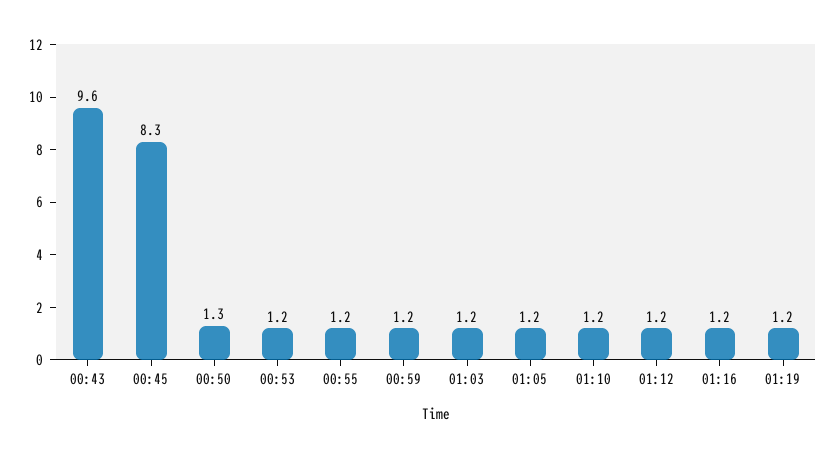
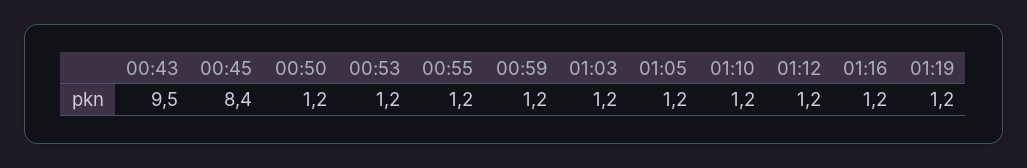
  {
-   "00:43": 9.6,
+   "00:43": 9.5,
-   "00:45": 8.3,
+   "00:45": 8.4,
-   "00:50": 1.3,
+   "00:50": 1.2,
    "00:53": 1.2,
    "00:55": 1.2,
    "00:59": 1.2,
    "01:03": 1.2,
    "01:05": 1.2,
    "01:10": 1.2,
    "01:12": 1.2,
    "01:16": 1.2,
    "01:19": 1.2
  }

